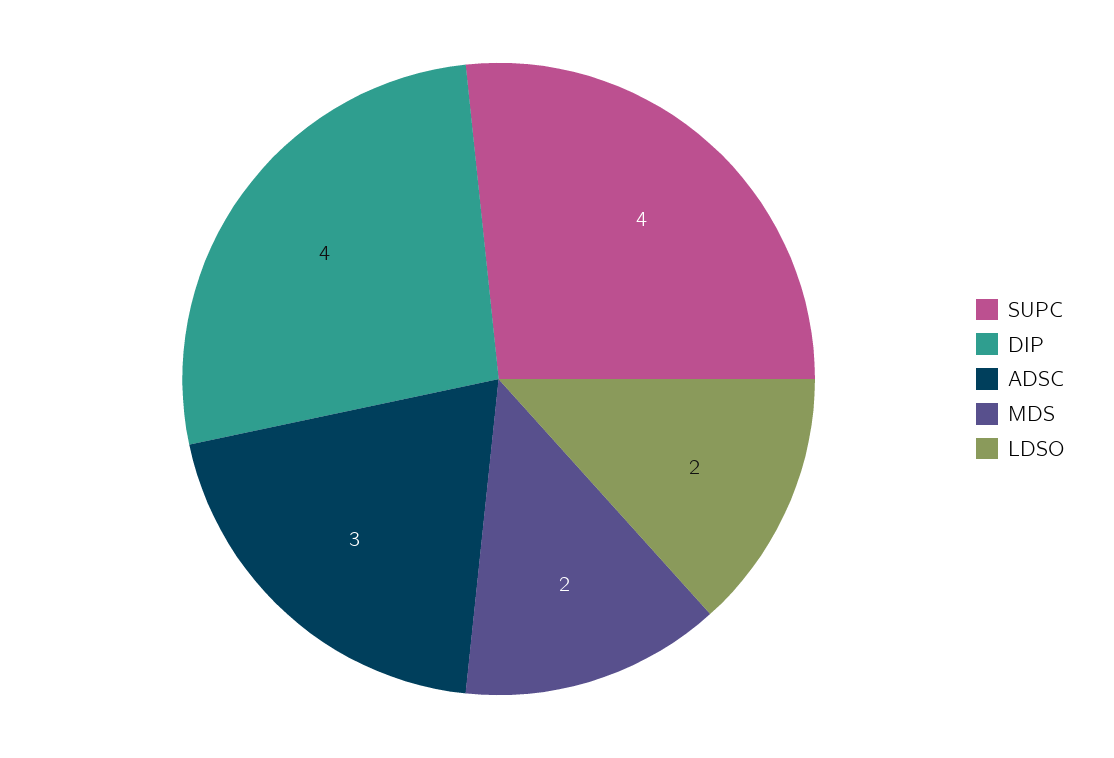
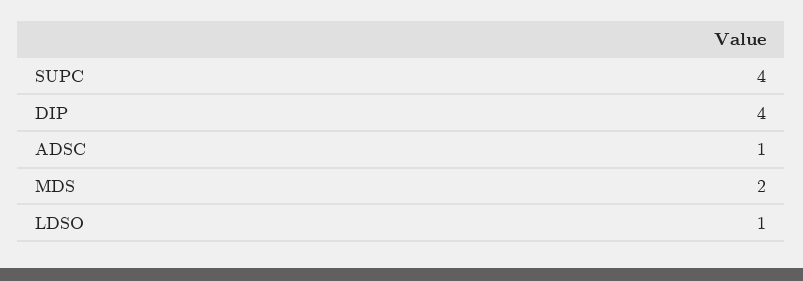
  {
    "SUPC": 4,
    "DIP": 4,
-   "ADSC": 3,
+   "ADSC": 1,
    "MDS": 2,
-   "LDSO": 2
+   "LDSO": 1
  }

